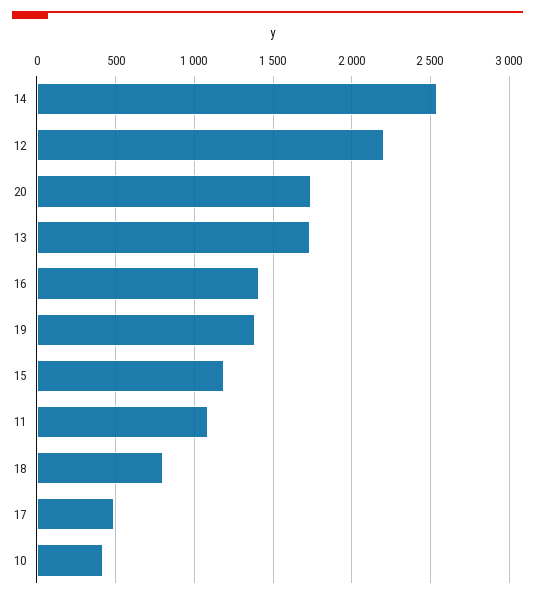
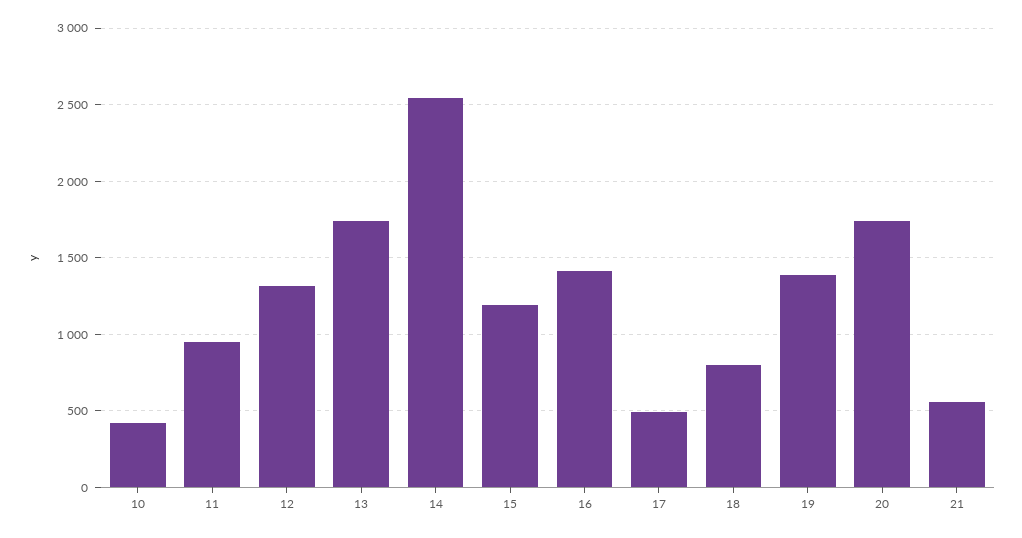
  {
    "14": 2550,
-   "12": 2200,
+   "12": 1300,
    "20": 1750,
    "13": 1750,
    "16": 1400,
    "19": 1400,
    "15": 1200,
-   "11": 1100,
+   "11": 950,
    "18": 800,
    "17": 500,
-   "10": 400
+   "10": 400,
+   "21": 550
  }

